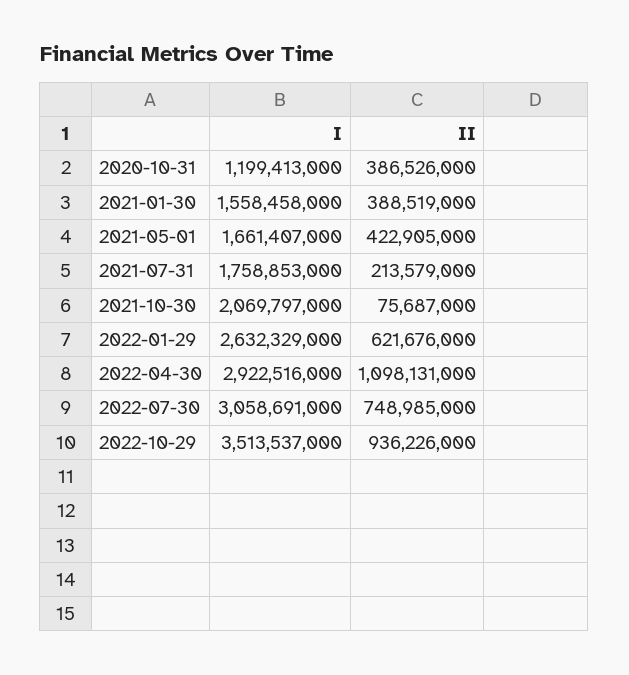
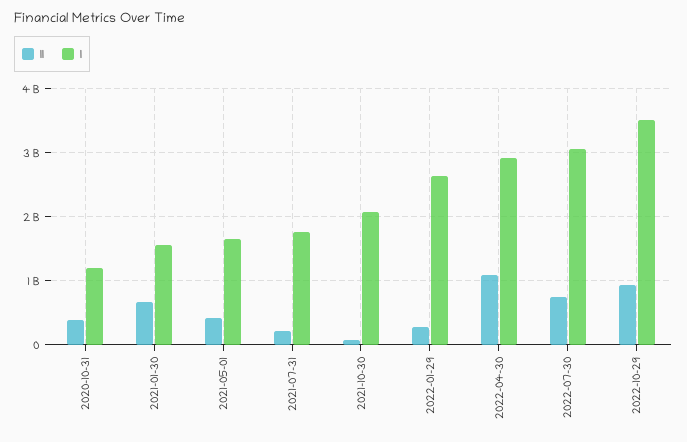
  {
    "I": {
      "2020-10-31": 1199413000,
      "2021-01-30": 1558458000,
      "2021-05-01": 1661407000,
      "2021-07-31": 1758853000,
      "2021-10-30": 2069797000,
      "2022-01-29": 2632329000,
      "2022-04-30": 2922516000,
      "2022-07-30": 3058691000,
      "2022-10-29": 3513537000
    },
    "II": {
      "2020-10-31": 386526000,
-     "2021-01-30": 388519000,
+     "2021-01-30": 700000000,
      "2021-05-01": 422905000,
      "2021-07-31": 213579000,
      "2021-10-30": 75687000,
-     "2022-01-29": 621676000,
+     "2022-01-29": 300000000,
      "2022-04-30": 1098131000,
      "2022-07-30": 748985000,
      "2022-10-29": 936226000
    }
  }

